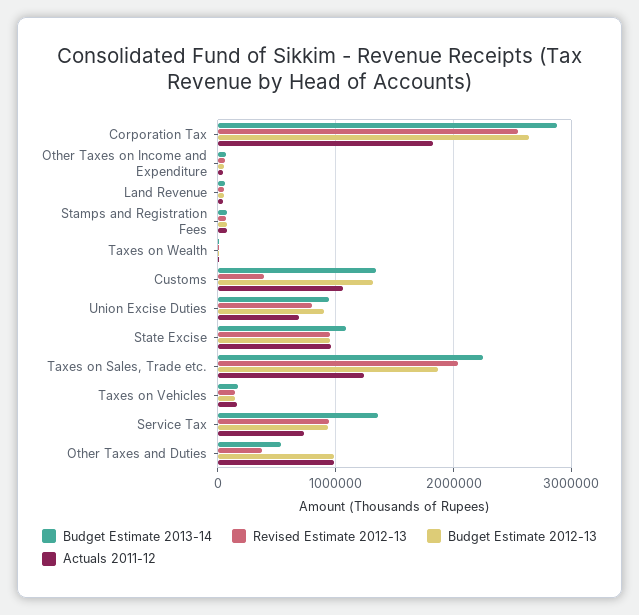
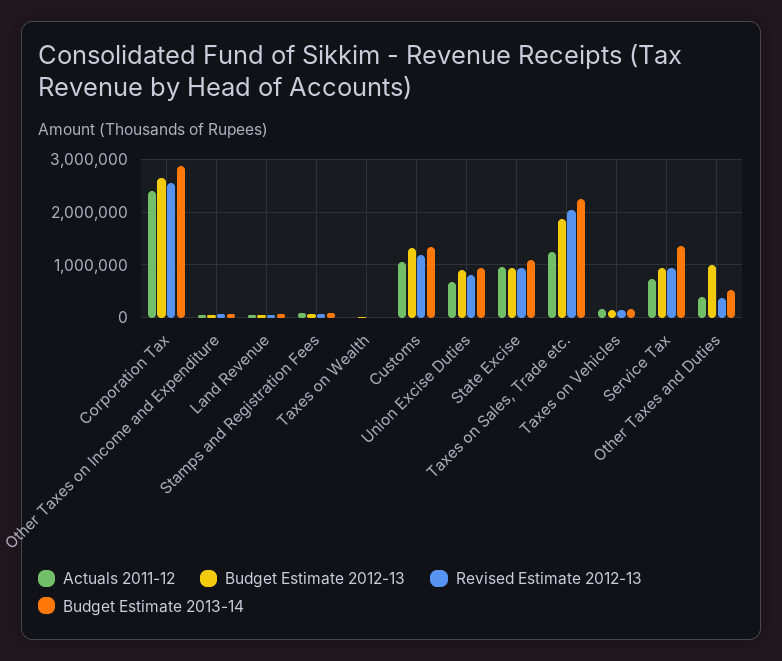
  {
    "Budget Estimate 2013-14": {
      "Corporation Tax": 2900000,
      "Other Taxes on Income and Expenditure": 100000,
      "Land Revenue": 100000,
      "Stamps and Registration Fees": 100000,
      "Taxes on Wealth": 0,
      "Customs": 1300000,
      "Union Excise Duties": 900000,
      "State Excise": 1100000,
      "Taxes on Sales, Trade etc.": 2300000,
      "Taxes on Vehicles": 200000,
      "Service Tax": 1400000,
      "Other Taxes and Duties": 500000
    },
    "Revised Estimate 2012-13": {
      "Corporation Tax": 2500000,
      "Other Taxes on Income and Expenditure": 100000,
      "Land Revenue": 100000,
      "Stamps and Registration Fees": 100000,
      "Taxes on Wealth": 0,
-     "Customs": 400000,
+     "Customs": 1200000,
      "Union Excise Duties": 800000,
      "State Excise": 1000000,
      "Taxes on Sales, Trade etc.": 2000000,
      "Taxes on Vehicles": 200000,
      "Service Tax": 900000,
      "Other Taxes and Duties": 400000
    },
    "Budget Estimate 2012-13": {
      "Corporation Tax": 2600000,
      "Other Taxes on Income and Expenditure": 100000,
      "Land Revenue": 100000,
      "Stamps and Registration Fees": 100000,
      "Taxes on Wealth": 0,
      "Customs": 1300000,
      "Union Excise Duties": 900000,
      "State Excise": 1000000,
      "Taxes on Sales, Trade etc.": 1900000,
      "Taxes on Vehicles": 200000,
      "Service Tax": 900000,
      "Other Taxes and Duties": 1000000
    },
    "Actuals 2011-12": {
-     "Corporation Tax": 1800000,
+     "Corporation Tax": 2400000,
      "Other Taxes on Income and Expenditure": 0,
      "Land Revenue": 0,
      "Stamps and Registration Fees": 100000,
      "Taxes on Wealth": 0,
      "Customs": 1100000,
      "Union Excise Duties": 700000,
      "State Excise": 1000000,
      "Taxes on Sales, Trade etc.": 1200000,
      "Taxes on Vehicles": 200000,
      "Service Tax": 700000,
-     "Other Taxes and Duties": 1000000
+     "Other Taxes and Duties": 400000
    }
  }

